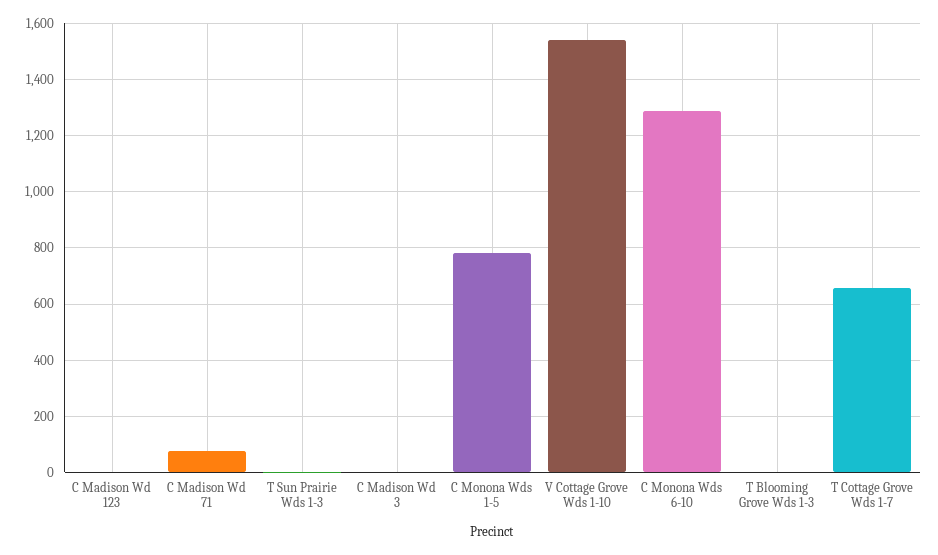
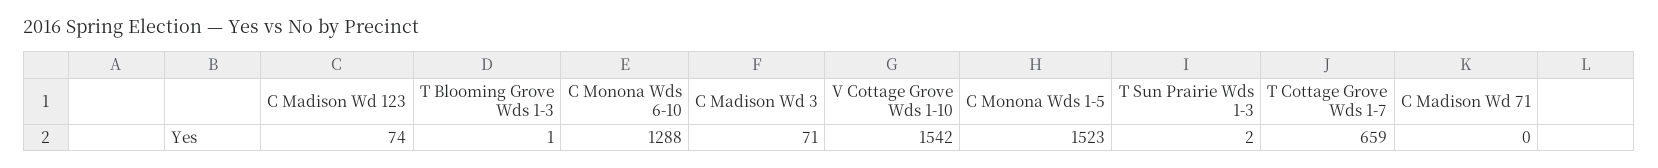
  {
-   "C Madison Wd 123": 0,
+   "C Madison Wd 123": 74,
-   "C Madison Wd 71": 75,
+   "C Madison Wd 71": 0,
    "T Sun Prairie Wds 1-3": 2,
-   "C Madison Wd 3": 0,
+   "C Madison Wd 3": 71,
-   "C Monona Wds 1-5": 775,
+   "C Monona Wds 1-5": 1523,
    "V Cottage Grove Wds 1-10": 1542,
    "C Monona Wds 6-10": 1288,
    "T Blooming Grove Wds 1-3": 1,
    "T Cottage Grove Wds 1-7": 659
  }

